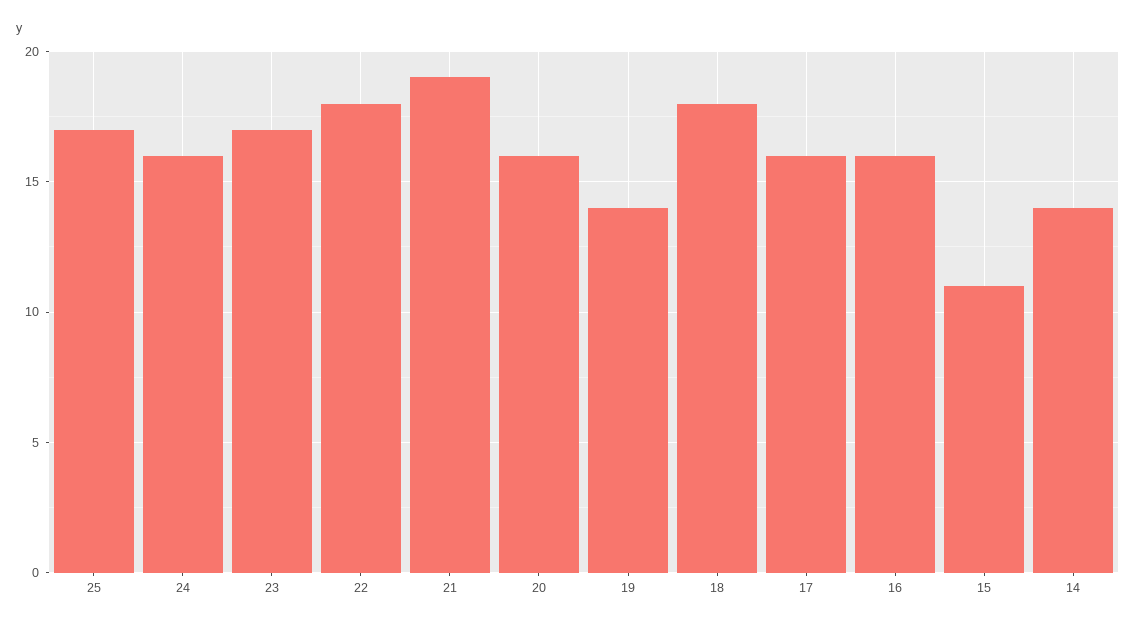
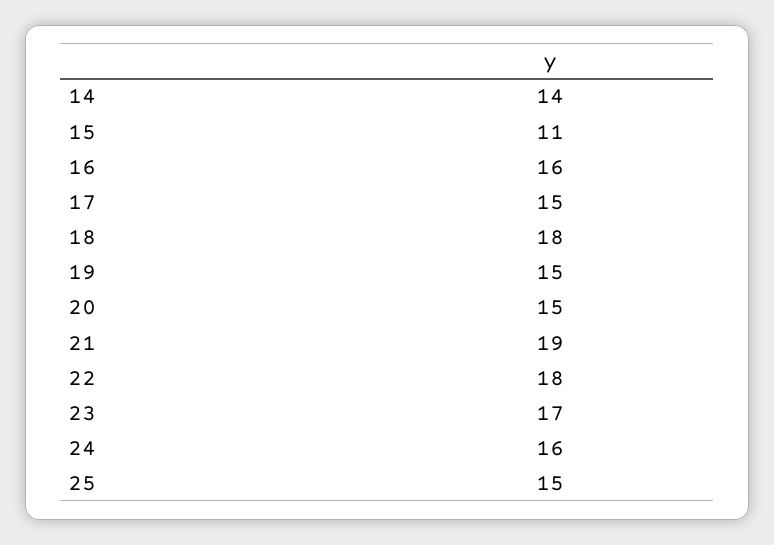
  {
-   "25": 17,
+   "25": 15,
    "24": 16,
    "23": 17,
    "22": 18,
    "21": 19,
-   "20": 16,
+   "20": 15,
-   "19": 14,
+   "19": 15,
    "18": 18,
-   "17": 16,
+   "17": 15,
    "16": 16,
    "15": 11,
    "14": 14
  }

